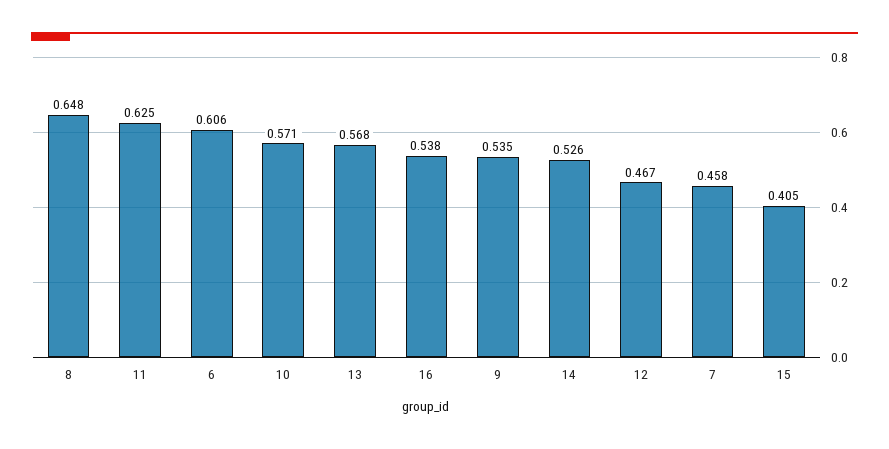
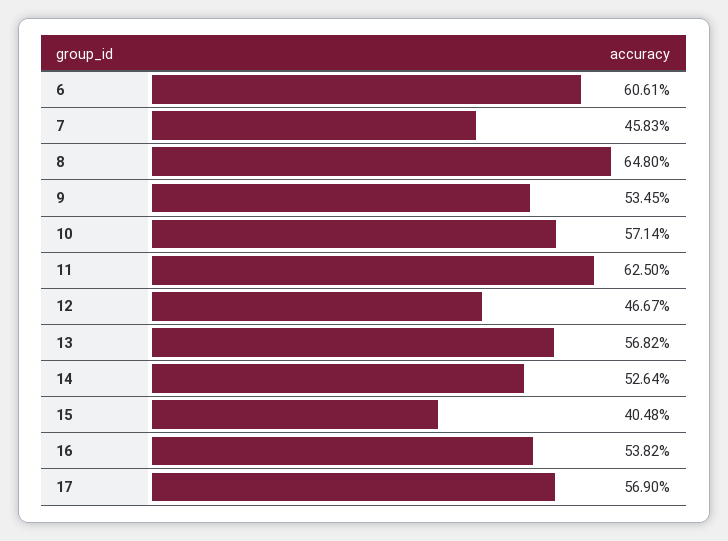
  {
    "8": 0.648,
    "11": 0.625,
    "6": 0.6061,
    "10": 0.5714,
    "13": 0.5682,
    "16": 0.5382,
    "9": 0.5345,
    "14": 0.5264,
    "12": 0.4667,
    "7": 0.4583,
-   "15": 0.4048
+   "15": 0.4048,
+   "17": 0.569
  }

